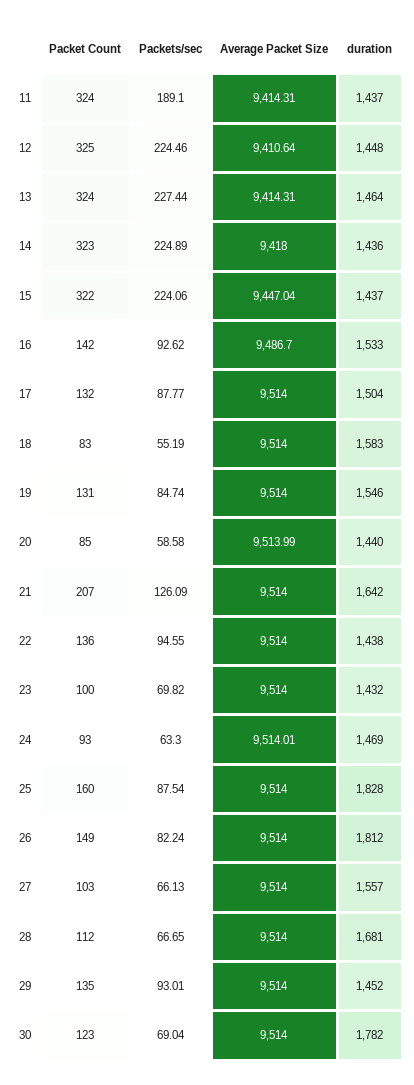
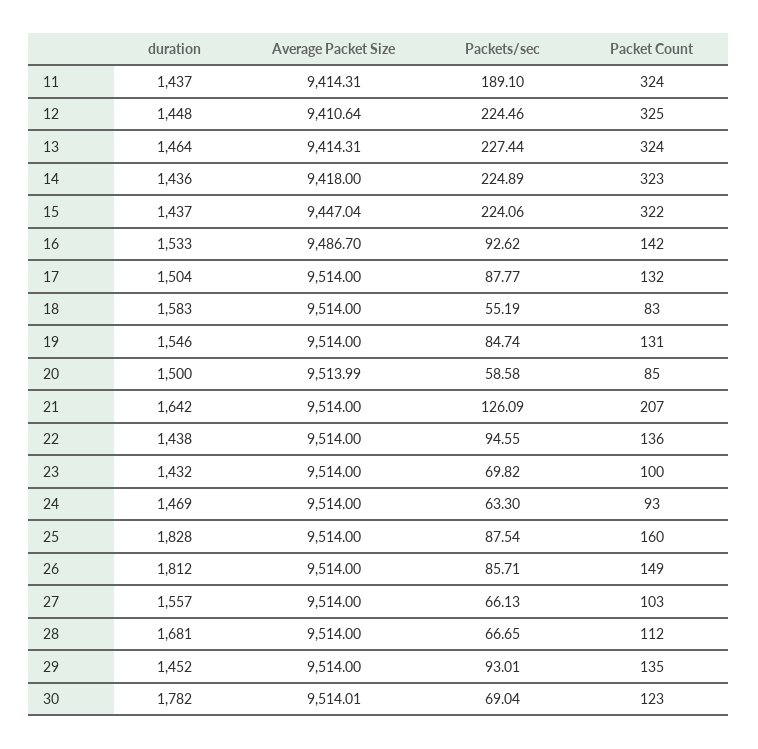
  {
    "Packet Count": {
      "11": 324,
      "12": 325,
      "13": 324,
      "14": 323,
      "15": 322,
      "16": 142,
      "17": 132,
      "18": 83,
      "19": 131,
      "20": 85,
      "21": 207,
      "22": 136,
      "23": 100,
      "24": 93,
      "25": 160,
      "26": 149,
      "27": 103,
      "28": 112,
      "29": 135,
      "30": 123
    },
    "Packets/sec": {
      "11": 189.1,
      "12": 224.46,
      "13": 227.44,
      "14": 224.89,
      "15": 224.06,
      "16": 92.62,
      "17": 87.77,
      "18": 55.19,
      "19": 84.74,
      "20": 58.58,
      "21": 126.09,
      "22": 94.55,
      "23": 69.82,
      "24": 63.3,
      "25": 87.54,
-     "26": 82.24,
+     "26": 85.71,
      "27": 66.13,
      "28": 66.65,
      "29": 93.01,
      "30": 69.04
    },
    "Average Packet Size": {
      "11": 9414.31,
      "12": 9410.64,
      "13": 9414.31,
      "14": 9418,
      "15": 9447.04,
      "16": 9486.7,
      "17": 9514,
      "18": 9514,
      "19": 9514,
      "20": 9513.99,
      "21": 9514,
      "22": 9514,
      "23": 9514,
-     "24": 9514.01,
+     "24": 9514,
      "25": 9514,
      "26": 9514,
      "27": 9514,
      "28": 9514,
      "29": 9514,
-     "30": 9514
+     "30": 9514.01
    },
    "duration": {
      "11": 1437,
      "12": 1448,
      "13": 1464,
      "14": 1436,
      "15": 1437,
      "16": 1533,
      "17": 1504,
      "18": 1583,
      "19": 1546,
-     "20": 1440,
+     "20": 1500,
      "21": 1642,
      "22": 1438,
      "23": 1432,
      "24": 1469,
      "25": 1828,
      "26": 1812,
      "27": 1557,
      "28": 1681,
      "29": 1452,
      "30": 1782
    }
  }

